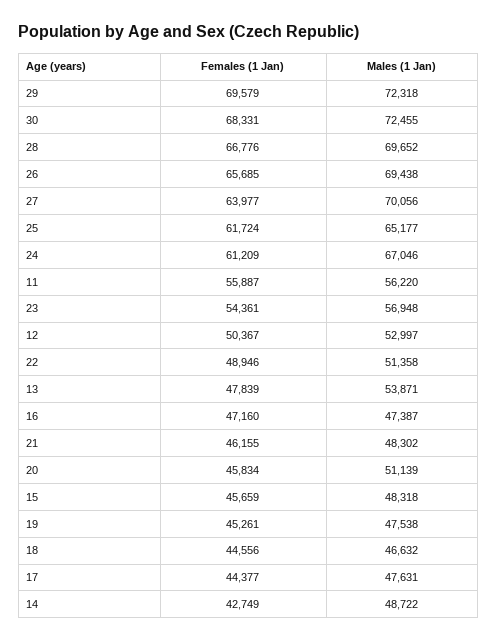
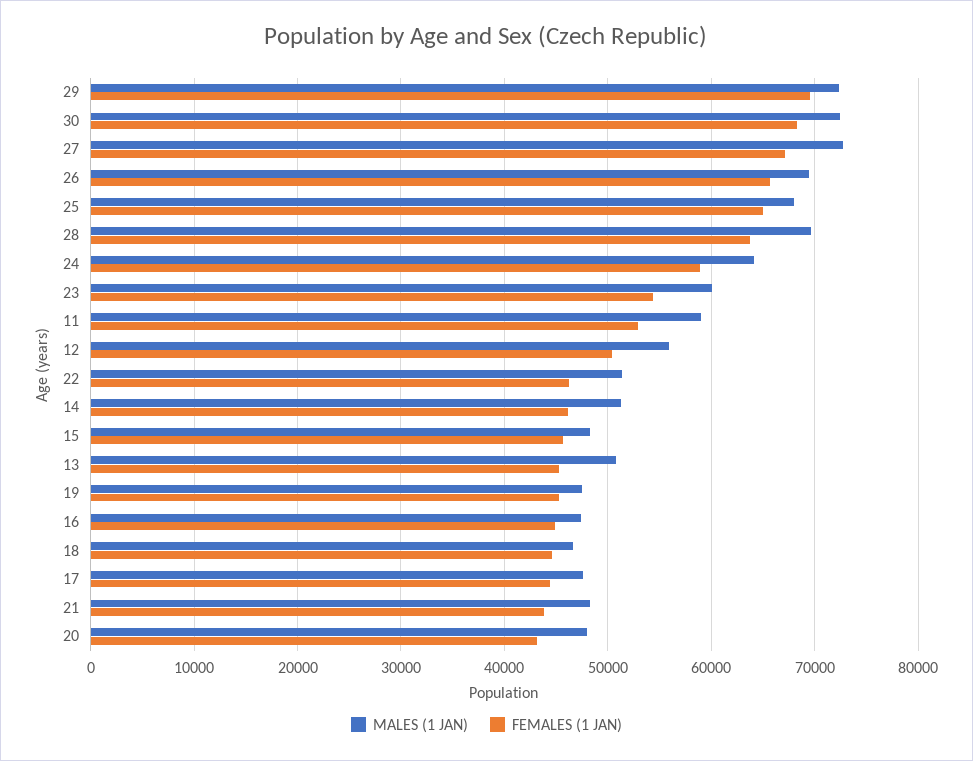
  {
    "Females (1 Jan)": {
      "29": 69579,
      "30": 68331,
-     "28": 66776,
+     "28": 64000,
      "26": 65685,
-     "27": 63977,
+     "27": 67000,
-     "25": 61724,
+     "25": 65000,
-     "24": 61209,
+     "24": 59000,
-     "11": 55887,
+     "11": 53000,
      "23": 54361,
      "12": 50367,
-     "22": 48946,
+     "22": 46000,
-     "13": 47839,
+     "13": 45000,
-     "16": 47160,
+     "16": 45000,
-     "21": 46155,
+     "21": 44000,
-     "20": 45834,
+     "20": 43000,
      "15": 45659,
      "19": 45261,
      "18": 44556,
      "17": 44377,
-     "14": 42749
+     "14": 46000
    },
    "Males (1 Jan)": {
      "29": 72318,
      "30": 72455,
      "28": 69652,
      "26": 69438,
-     "27": 70056,
+     "27": 73000,
-     "25": 65177,
+     "25": 68000,
-     "24": 67046,
+     "24": 64000,
-     "11": 56220,
+     "11": 59000,
-     "23": 56948,
+     "23": 60000,
-     "12": 52997,
+     "12": 56000,
      "22": 51358,
-     "13": 53871,
+     "13": 51000,
      "16": 47387,
      "21": 48302,
-     "20": 51139,
+     "20": 48000,
      "15": 48318,
      "19": 47538,
      "18": 46632,
      "17": 47631,
-     "14": 48722
+     "14": 51000
    }
  }

